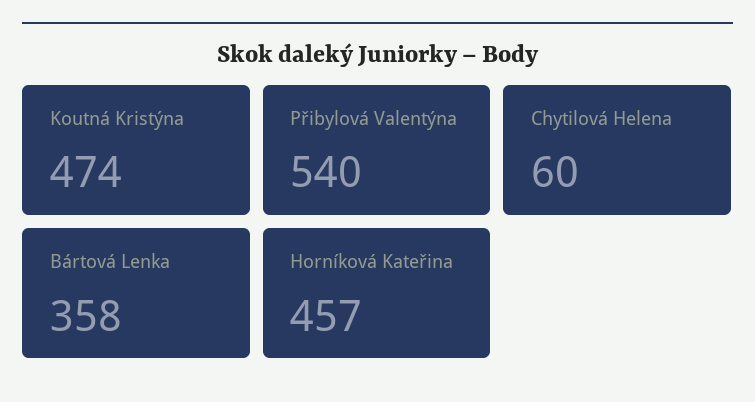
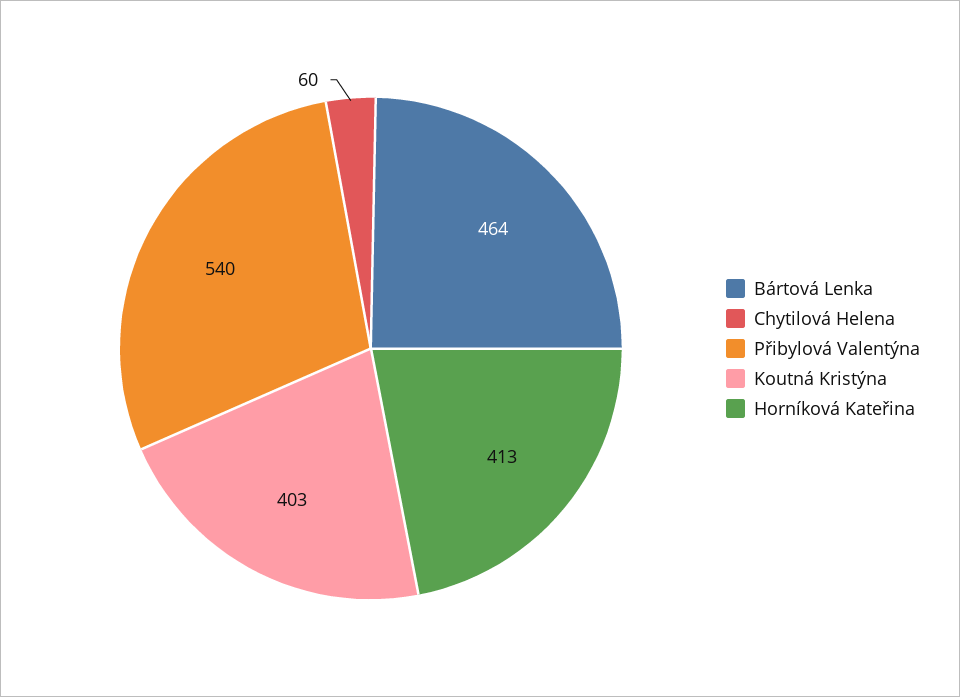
  {
-   "Koutná Kristýna": 474,
+   "Koutná Kristýna": 403,
    "Přibylová Valentýna": 540,
    "Chytilová Helena": 60,
-   "Bártová Lenka": 358,
+   "Bártová Lenka": 464,
-   "Horníková Kateřina": 457
+   "Horníková Kateřina": 413
  }

